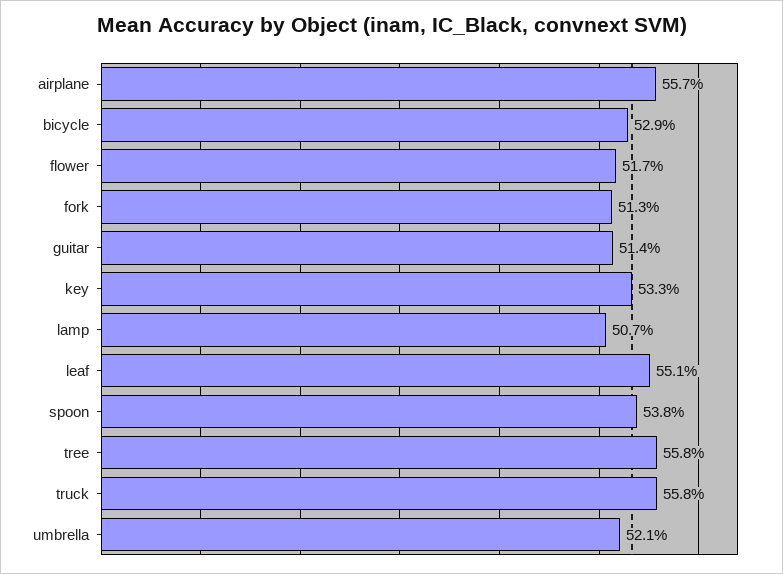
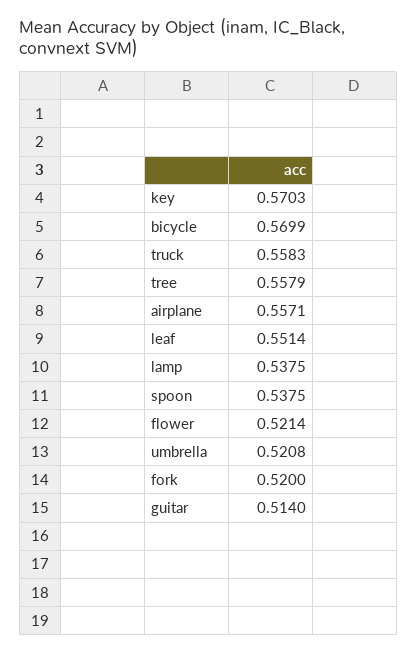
  {
    "airplane": 0.5571,
-   "bicycle": 0.529,
+   "bicycle": 0.5699,
-   "flower": 0.517,
+   "flower": 0.5214,
-   "fork": 0.513,
+   "fork": 0.52,
    "guitar": 0.514,
-   "key": 0.533,
+   "key": 0.5703,
-   "lamp": 0.507,
+   "lamp": 0.5375,
    "leaf": 0.5514,
    "spoon": 0.5375,
    "tree": 0.5579,
    "truck": 0.5583,
    "umbrella": 0.5208
  }

